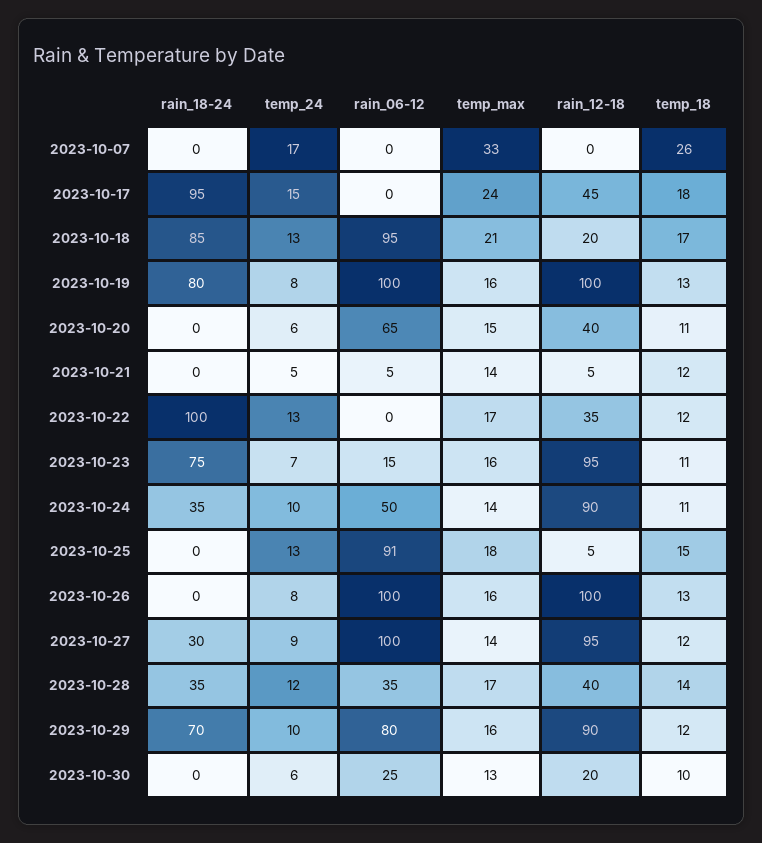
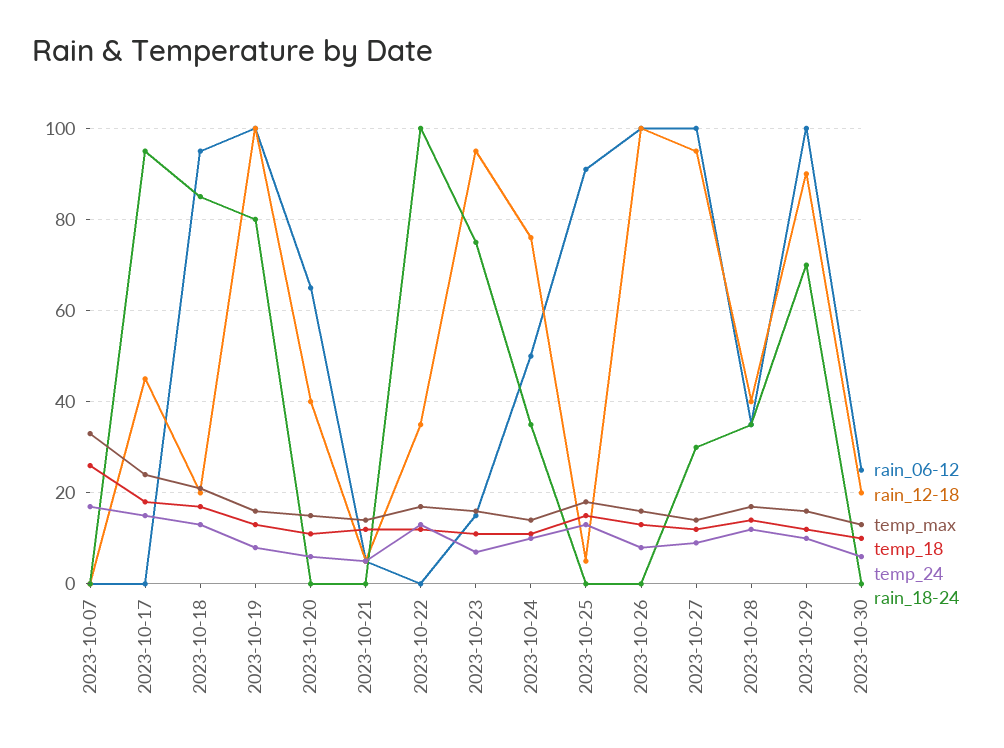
  {
    "rain_18-24": {
      "2023-10-07": 0,
      "2023-10-17": 95,
      "2023-10-18": 85,
      "2023-10-19": 80,
      "2023-10-20": 0,
      "2023-10-21": 0,
      "2023-10-22": 100,
      "2023-10-23": 75,
      "2023-10-24": 35,
      "2023-10-25": 0,
      "2023-10-26": 0,
      "2023-10-27": 30,
      "2023-10-28": 35,
      "2023-10-29": 70,
      "2023-10-30": 0
    },
    "temp_24": {
      "2023-10-07": 17,
      "2023-10-17": 15,
      "2023-10-18": 13,
      "2023-10-19": 8,
      "2023-10-20": 6,
      "2023-10-21": 5,
      "2023-10-22": 13,
      "2023-10-23": 7,
      "2023-10-24": 10,
      "2023-10-25": 13,
      "2023-10-26": 8,
      "2023-10-27": 9,
      "2023-10-28": 12,
      "2023-10-29": 10,
      "2023-10-30": 6
    },
    "rain_06-12": {
      "2023-10-07": 0,
      "2023-10-17": 0,
      "2023-10-18": 95,
      "2023-10-19": 100,
      "2023-10-20": 65,
      "2023-10-21": 5,
      "2023-10-22": 0,
      "2023-10-23": 15,
      "2023-10-24": 50,
      "2023-10-25": 91,
      "2023-10-26": 100,
      "2023-10-27": 100,
      "2023-10-28": 35,
-     "2023-10-29": 80,
+     "2023-10-29": 100,
      "2023-10-30": 25
    },
    "temp_max": {
      "2023-10-07": 33,
      "2023-10-17": 24,
      "2023-10-18": 21,
      "2023-10-19": 16,
      "2023-10-20": 15,
      "2023-10-21": 14,
      "2023-10-22": 17,
      "2023-10-23": 16,
      "2023-10-24": 14,
      "2023-10-25": 18,
      "2023-10-26": 16,
      "2023-10-27": 14,
      "2023-10-28": 17,
      "2023-10-29": 16,
      "2023-10-30": 13
    },
    "rain_12-18": {
      "2023-10-07": 0,
      "2023-10-17": 45,
      "2023-10-18": 20,
      "2023-10-19": 100,
      "2023-10-20": 40,
      "2023-10-21": 5,
      "2023-10-22": 35,
      "2023-10-23": 95,
-     "2023-10-24": 90,
+     "2023-10-24": 75,
      "2023-10-25": 5,
      "2023-10-26": 100,
      "2023-10-27": 95,
      "2023-10-28": 40,
      "2023-10-29": 90,
      "2023-10-30": 20
    },
    "temp_18": {
      "2023-10-07": 26,
      "2023-10-17": 18,
      "2023-10-18": 17,
      "2023-10-19": 13,
      "2023-10-20": 11,
      "2023-10-21": 12,
      "2023-10-22": 12,
      "2023-10-23": 11,
      "2023-10-24": 11,
      "2023-10-25": 15,
      "2023-10-26": 13,
      "2023-10-27": 12,
      "2023-10-28": 14,
      "2023-10-29": 12,
      "2023-10-30": 10
    }
  }

